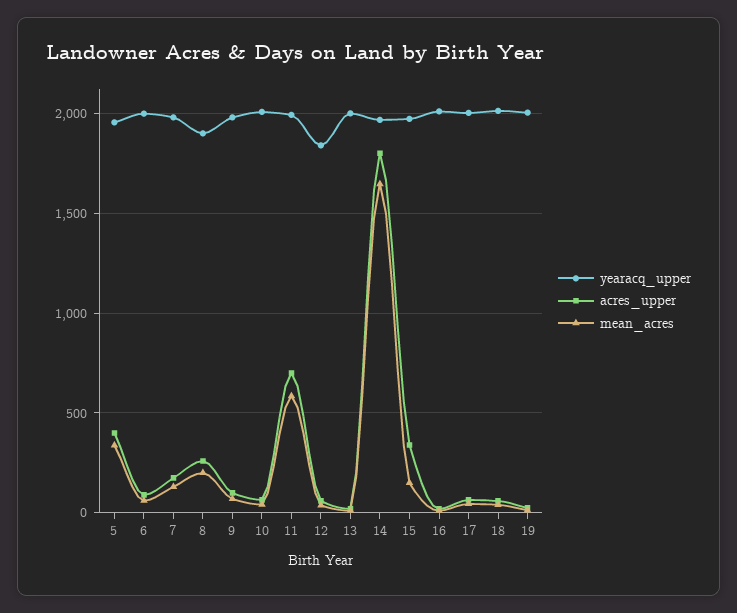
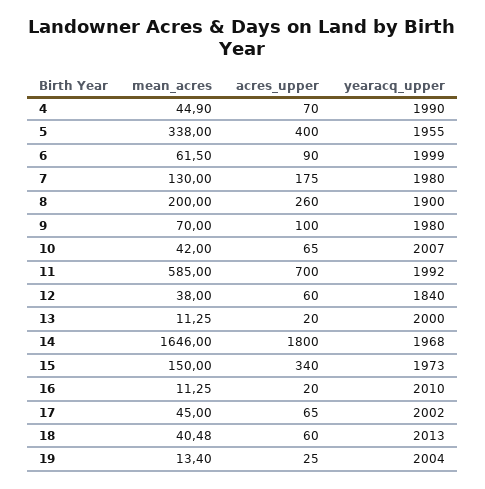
  {
    "yearacq_upper": {
      "5": 1955,
      "6": 1999,
      "7": 1980,
      "8": 1900,
      "9": 1980,
      "10": 2007,
      "11": 1992,
      "12": 1840,
      "13": 2000,
      "14": 1968,
      "15": 1973,
      "16": 2010,
      "17": 2002,
      "18": 2013,
-     "19": 2004
+     "19": 2004,
+     "4": 1990
    },
    "acres_upper": {
      "5": 400,
      "6": 90,
      "7": 175,
      "8": 260,
      "9": 100,
      "10": 65,
      "11": 700,
      "12": 60,
      "13": 20,
      "14": 1800,
      "15": 340,
      "16": 20,
      "17": 65,
      "18": 60,
-     "19": 25
+     "19": 25,
+     "4": 70
    },
    "mean_acres": {
      "5": 338,
      "6": 61.5,
      "7": 130,
      "8": 200,
      "9": 70,
      "10": 42,
      "11": 585,
      "12": 38,
      "13": 11.25,
      "14": 1646,
      "15": 150,
      "16": 11.25,
      "17": 45,
      "18": 40.48,
-     "19": 13.4
+     "19": 13.4,
+     "4": 44.9
    }
  }

